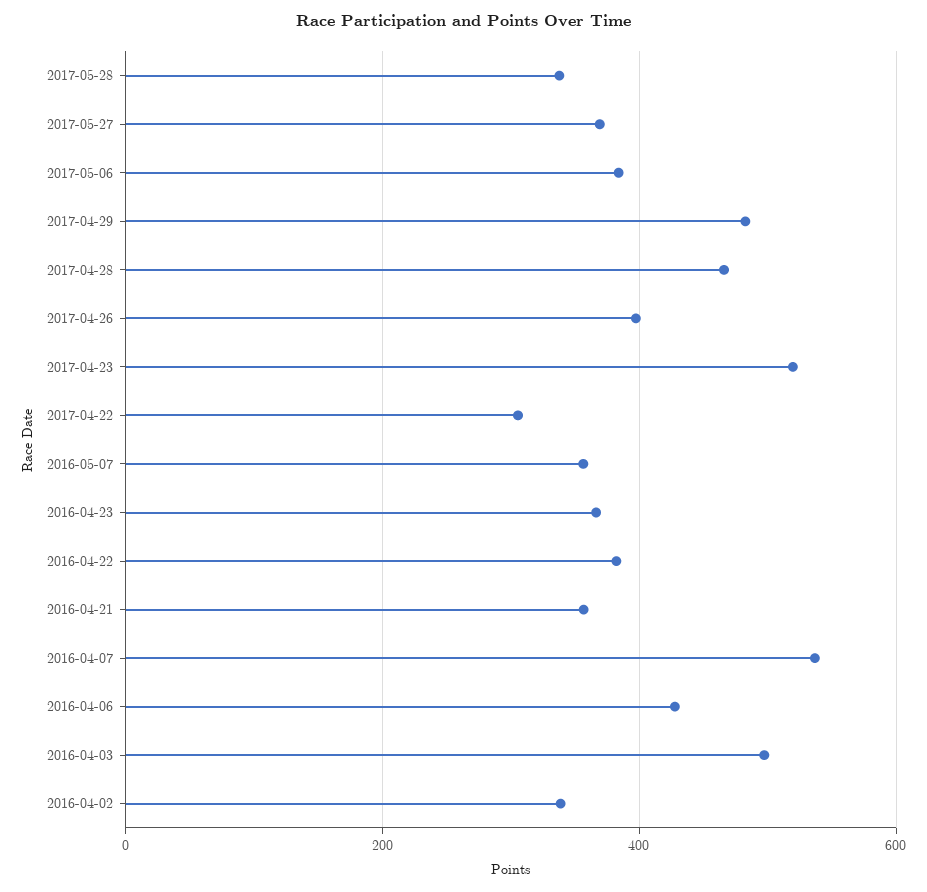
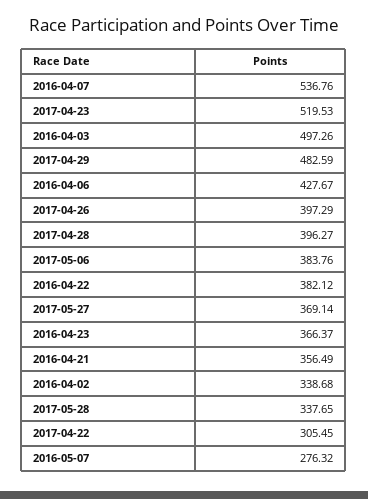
  {
    "2017-05-28": 337.65,
    "2017-05-27": 369.14,
    "2017-05-06": 383.76,
    "2017-04-29": 482.59,
-   "2017-04-28": 460,
+   "2017-04-28": 396.27,
    "2017-04-26": 397.29,
    "2017-04-23": 519.53,
    "2017-04-22": 305.45,
-   "2016-05-07": 360,
+   "2016-05-07": 276.32,
    "2016-04-23": 366.37,
    "2016-04-22": 382.12,
    "2016-04-21": 356.49,
    "2016-04-07": 536.76,
    "2016-04-06": 427.67,
    "2016-04-03": 497.26,
    "2016-04-02": 338.68
  }

